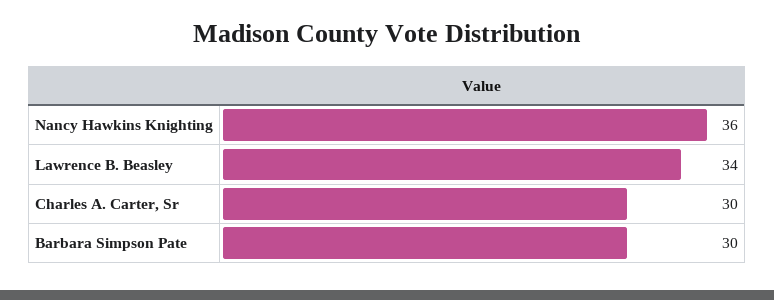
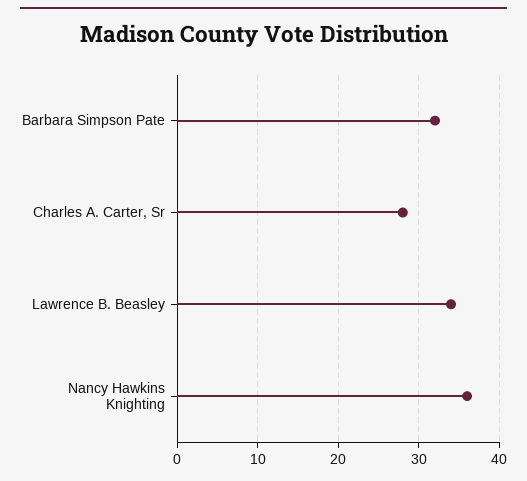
  {
    "Nancy Hawkins Knighting": 36,
    "Lawrence B. Beasley": 34,
-   "Charles A. Carter, Sr": 30,
+   "Charles A. Carter, Sr": 28,
-   "Barbara Simpson Pate": 30
+   "Barbara Simpson Pate": 32
  }

